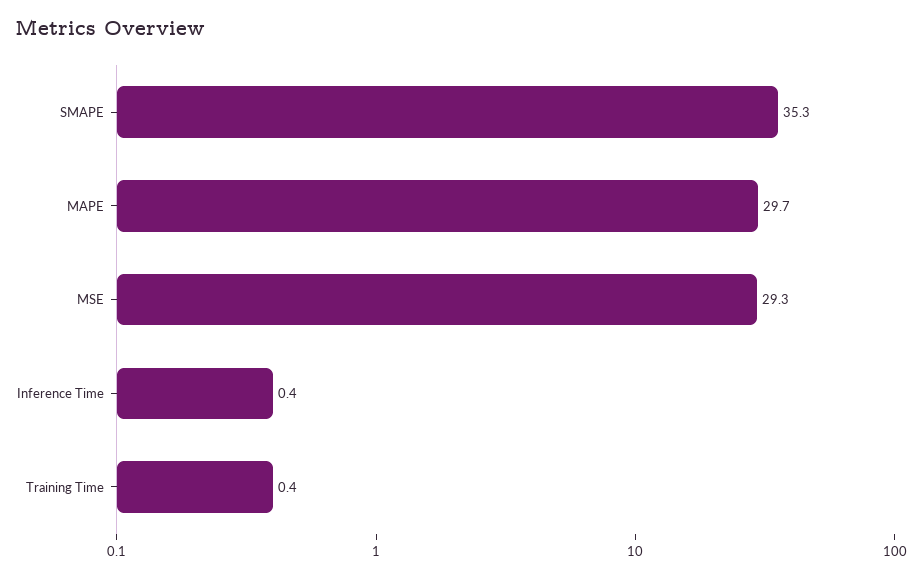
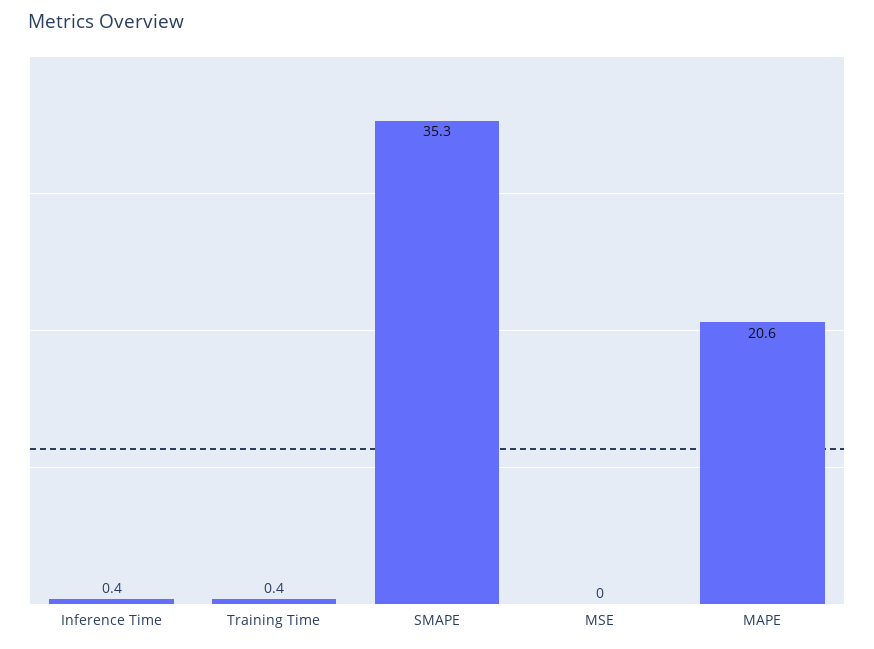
  {
    "SMAPE": 35.3,
-   "MAPE": 29.7,
+   "MAPE": 20.6,
-   "MSE": 29.3,
+   "MSE": 0,
    "Inference Time": 0.4,
    "Training Time": 0.4
  }

